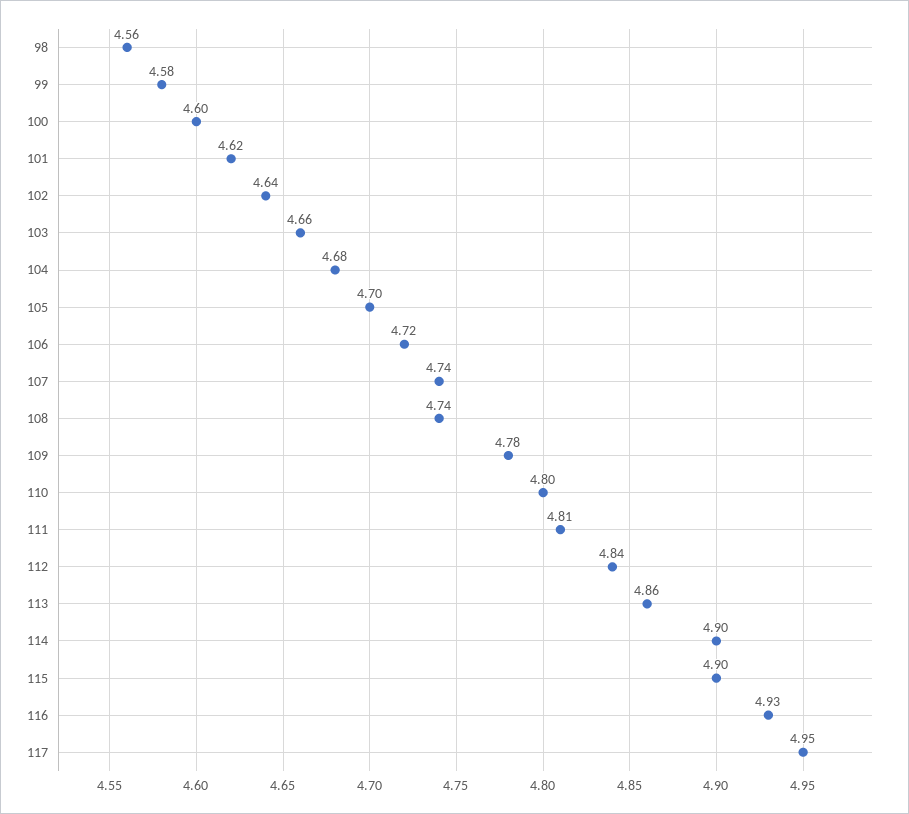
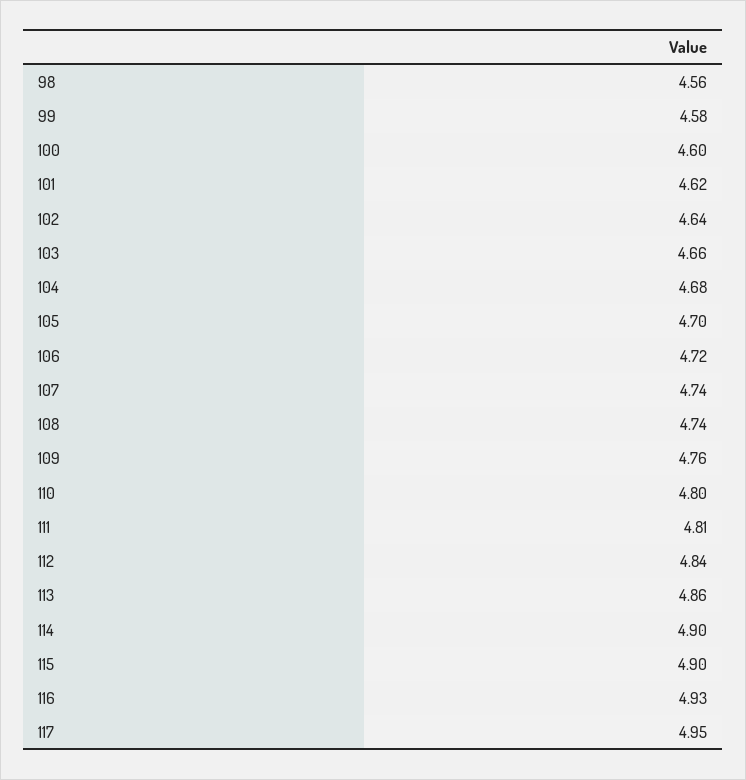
  {
    "98": 4.56,
    "99": 4.58,
    "100": 4.6,
    "101": 4.62,
    "102": 4.64,
    "103": 4.66,
    "104": 4.68,
    "105": 4.7,
    "106": 4.72,
    "107": 4.74,
    "108": 4.74,
-   "109": 4.78,
+   "109": 4.76,
    "110": 4.8,
    "111": 4.81,
    "112": 4.84,
    "113": 4.86,
    "114": 4.9,
    "115": 4.9,
    "116": 4.93,
    "117": 4.95
  }

